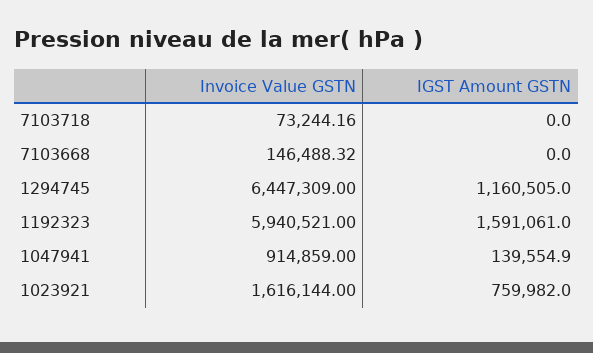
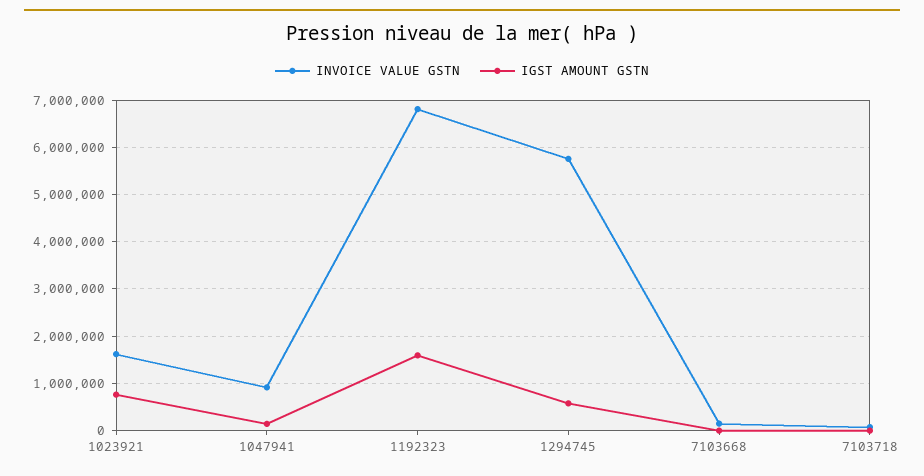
  {
    "Invoice Value GSTN": {
      "7103718": 73244.16,
      "7103668": 146488.32,
-     "1294745": 6447309,
+     "1294745": 5800000,
-     "1192323": 5940521,
+     "1192323": 6800000,
      "1047941": 914859,
      "1023921": 1616144
    },
    "IGST Amount GSTN": {
      "7103718": 0,
      "7103668": 0,
-     "1294745": 1160505,
+     "1294745": 600000,
      "1192323": 1591061,
      "1047941": 139554.9,
      "1023921": 759982
    }
  }

